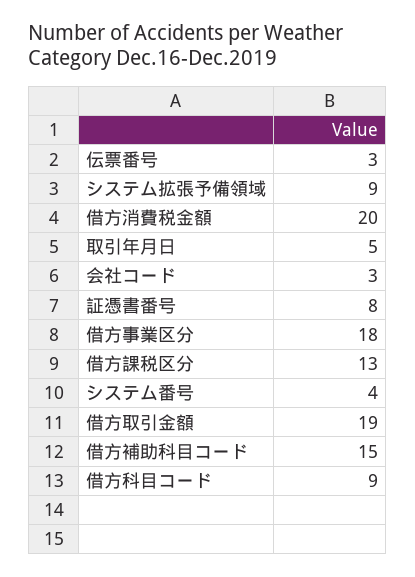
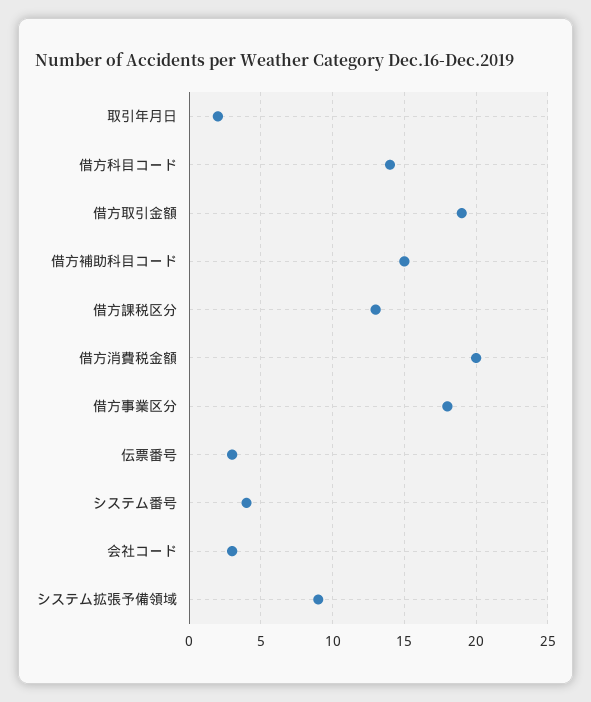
  {
    "伝票番号": 3,
    "システム拡張予備領域": 9,
    "借方消費税金額": 20,
-   "取引年月日": 5,
+   "取引年月日": 2,
    "会社コード": 3,
-   "証憑書番号": 8,
    "借方事業区分": 18,
    "借方課税区分": 13,
    "システム番号": 4,
    "借方取引金額": 19,
    "借方補助科目コード": 15,
-   "借方科目コード": 9
+   "借方科目コード": 14
  }

